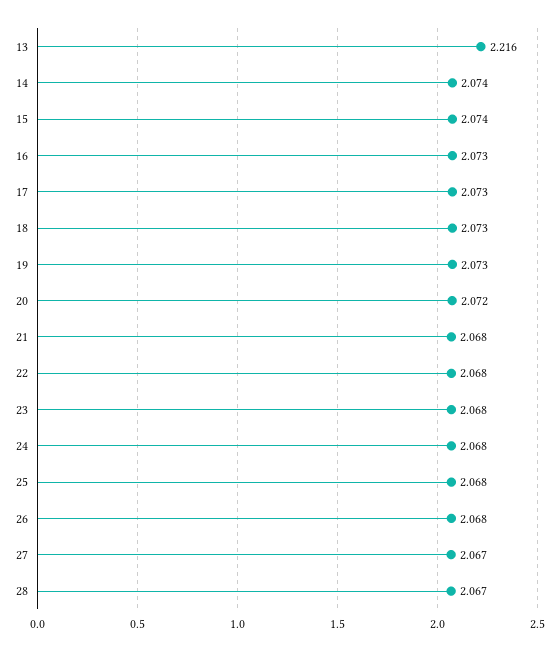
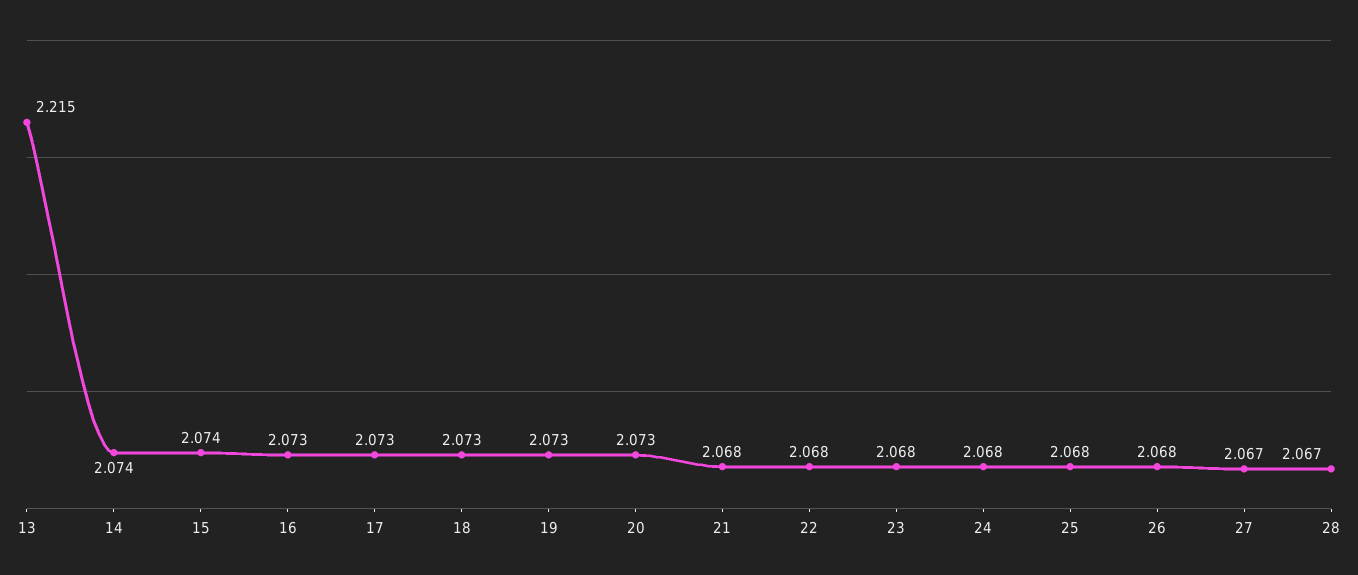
  {
-   "13": 2.216,
+   "13": 2.215,
    "14": 2.074,
    "15": 2.074,
    "16": 2.073,
    "17": 2.073,
    "18": 2.073,
    "19": 2.073,
-   "20": 2.072,
+   "20": 2.073,
    "21": 2.068,
    "22": 2.068,
    "23": 2.068,
    "24": 2.068,
    "25": 2.068,
    "26": 2.068,
    "27": 2.067,
    "28": 2.067
  }

